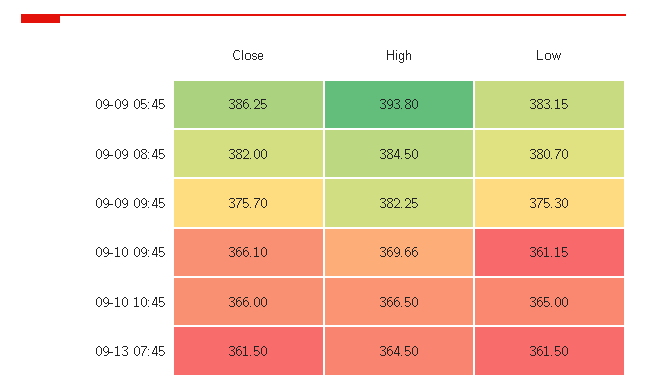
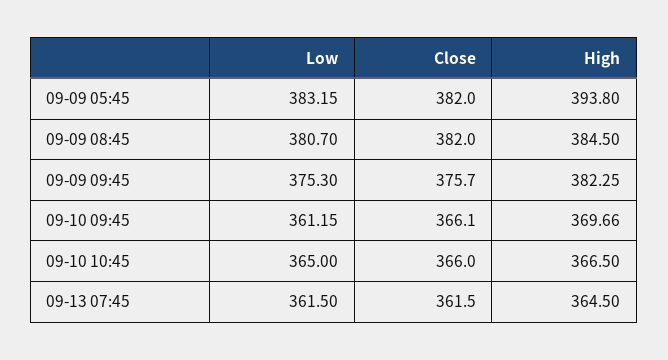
  {
    "Close": {
-     "09-09 05:45": 386.25,
+     "09-09 05:45": 382,
      "09-09 08:45": 382,
      "09-09 09:45": 375.7,
      "09-10 09:45": 366.1,
      "09-10 10:45": 366,
      "09-13 07:45": 361.5
    },
    "High": {
      "09-09 05:45": 393.8,
      "09-09 08:45": 384.5,
      "09-09 09:45": 382.25,
      "09-10 09:45": 369.66,
      "09-10 10:45": 366.5,
      "09-13 07:45": 364.5
    },
    "Low": {
      "09-09 05:45": 383.15,
      "09-09 08:45": 380.7,
      "09-09 09:45": 375.3,
      "09-10 09:45": 361.15,
      "09-10 10:45": 365,
      "09-13 07:45": 361.5
    }
  }

